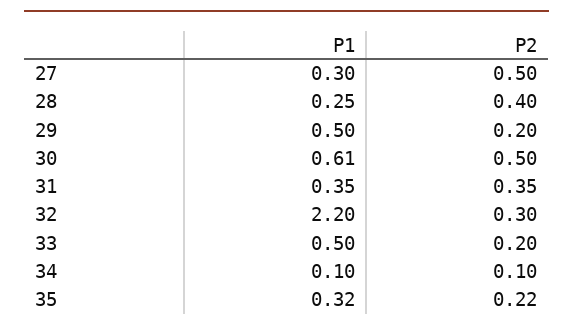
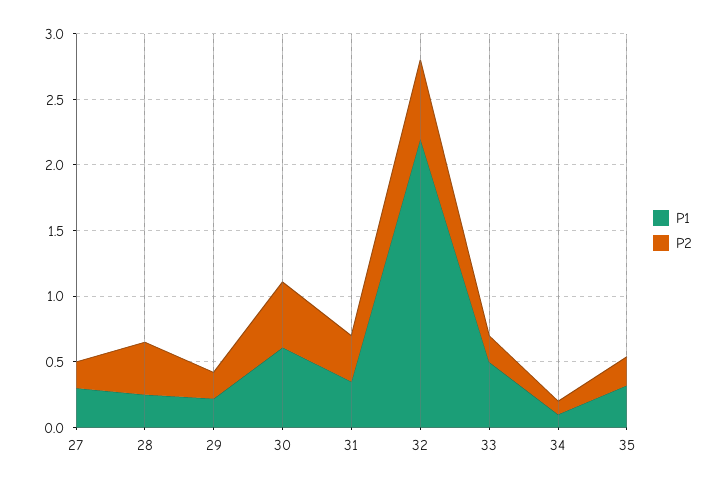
  {
    "P1": {
      "27": 0.3,
      "28": 0.25,
-     "29": 0.5,
+     "29": 0.2,
      "30": 0.61,
      "31": 0.35,
      "32": 2.2,
      "33": 0.5,
      "34": 0.1,
      "35": 0.32
    },
    "P2": {
-     "27": 0.5,
+     "27": 0.2,
      "28": 0.4,
      "29": 0.2,
      "30": 0.5,
      "31": 0.35,
-     "32": 0.3,
+     "32": 0.6,
      "33": 0.2,
      "34": 0.1,
      "35": 0.22
    }
  }

